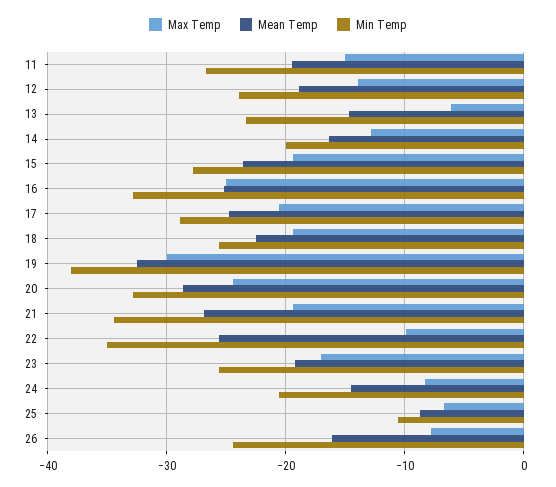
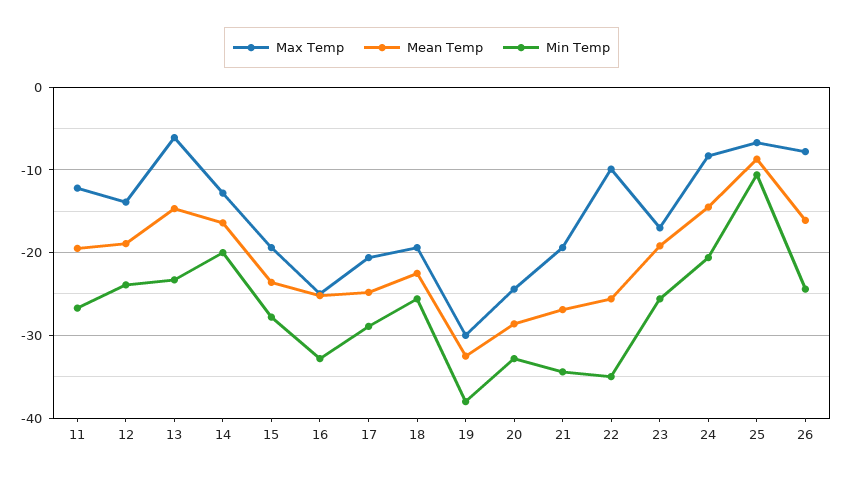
  {
    "Max Temp": {
-     "11": -15,
+     "11": -12,
      "12": -14,
      "13": -6,
      "14": -13,
      "15": -19,
      "16": -25,
      "17": -21,
      "18": -19,
      "19": -30,
      "20": -24,
      "21": -19,
      "22": -10,
      "23": -17,
      "24": -8,
      "25": -7,
      "26": -8
    },
    "Mean Temp": {
      "11": -20,
      "12": -19,
      "13": -15,
      "14": -16,
      "15": -24,
      "16": -25,
      "17": -25,
      "18": -23,
      "19": -33,
      "20": -29,
      "21": -27,
      "22": -26,
      "23": -19,
      "24": -15,
      "25": -9,
      "26": -16
    },
    "Min Temp": {
      "11": -27,
      "12": -24,
      "13": -23,
      "14": -20,
      "15": -28,
      "16": -33,
      "17": -29,
      "18": -26,
      "19": -38,
      "20": -33,
      "21": -34,
      "22": -35,
      "23": -26,
      "24": -21,
      "25": -11,
      "26": -24
    }
  }

